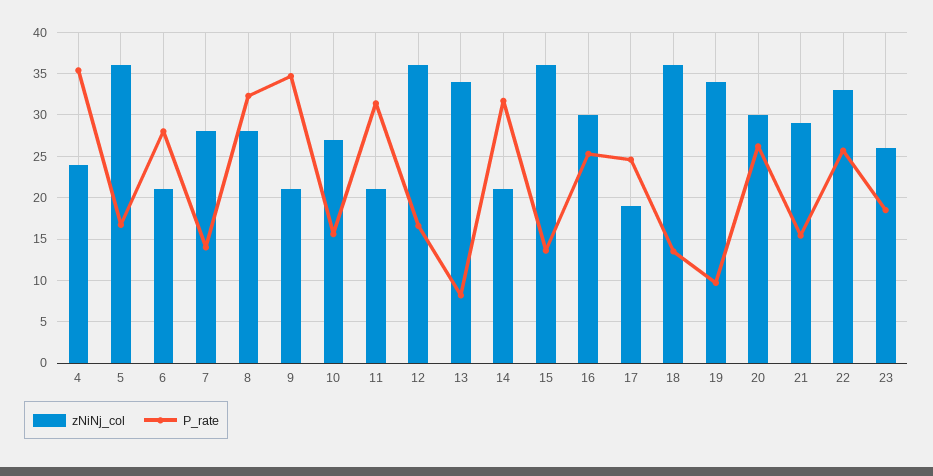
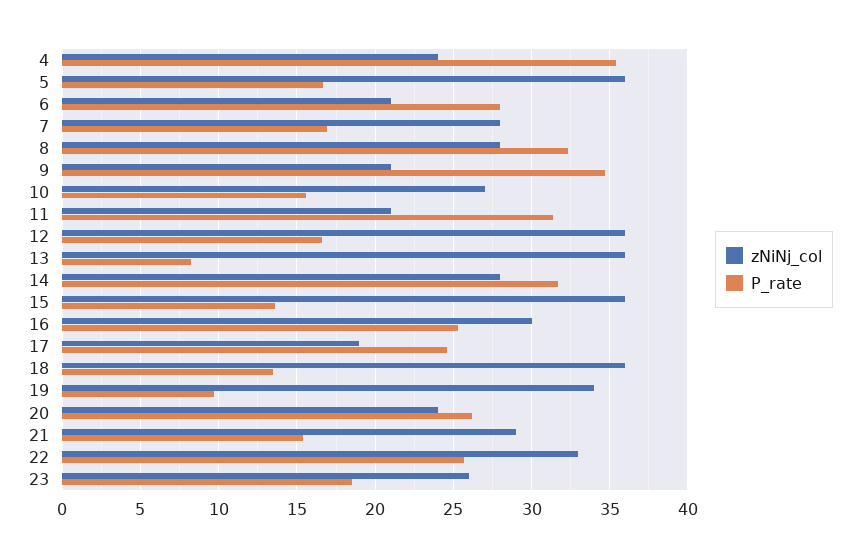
  {
    "zNiNj_col": {
      "4": 24,
      "5": 36,
      "6": 21,
      "7": 28,
      "8": 28,
      "9": 21,
      "10": 27,
      "11": 21,
      "12": 36,
-     "13": 34,
+     "13": 36,
-     "14": 21,
+     "14": 28,
      "15": 36,
      "16": 30,
      "17": 19,
      "18": 36,
      "19": 34,
-     "20": 30,
+     "20": 24,
      "21": 29,
      "22": 33,
      "23": 26
    },
    "P_rate": {
      "4": 35.5,
      "5": 16.5,
      "6": 28,
-     "7": 14,
+     "7": 17,
      "8": 32.5,
      "9": 34.5,
      "10": 15.5,
      "11": 31.5,
      "12": 16.5,
      "13": 8,
      "14": 31.5,
      "15": 13.5,
      "16": 25.5,
      "17": 24.5,
      "18": 13.5,
      "19": 9.5,
      "20": 26,
      "21": 15.5,
      "22": 25.5,
      "23": 18.5
    }
  }

